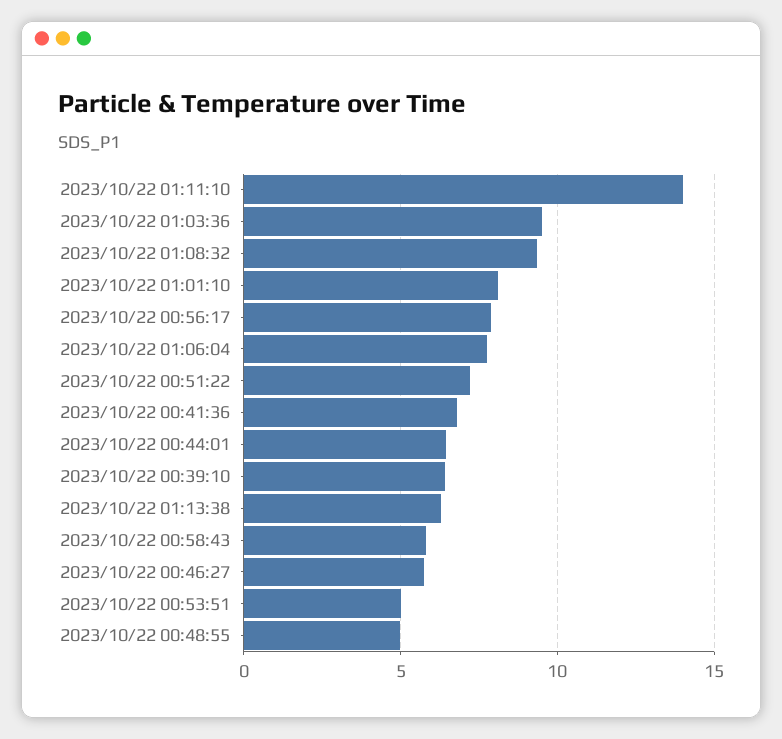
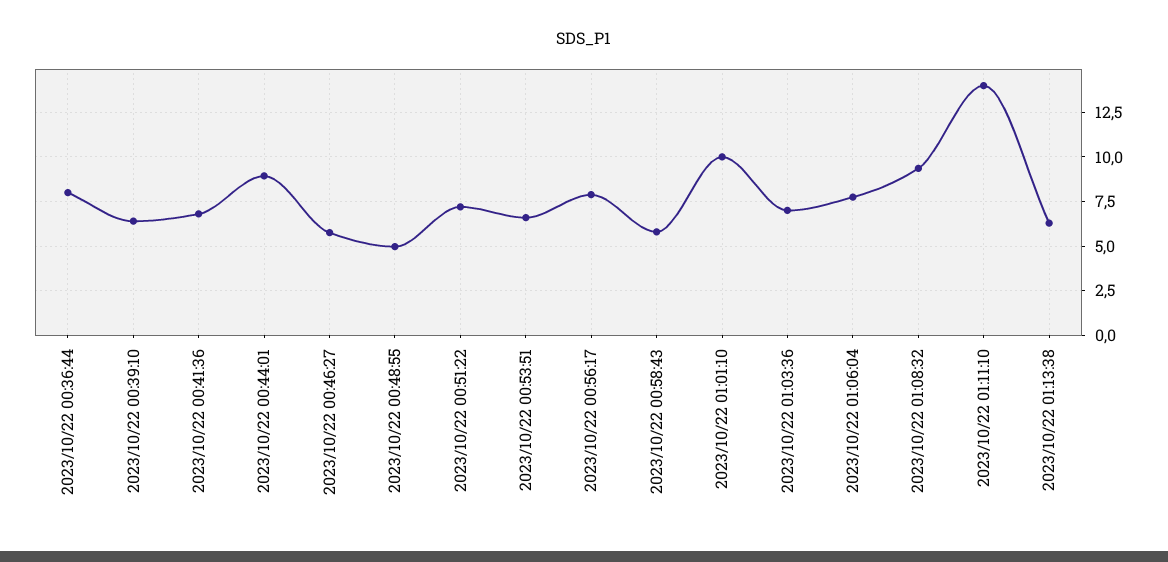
  {
    "2023/10/22 01:11:10": 14,
-   "2023/10/22 01:03:36": 9.5,
+   "2023/10/22 01:03:36": 7,
    "2023/10/22 01:08:32": 9.5,
-   "2023/10/22 01:01:10": 8,
+   "2023/10/22 01:01:10": 10,
    "2023/10/22 00:56:17": 8,
    "2023/10/22 01:06:04": 8,
    "2023/10/22 00:51:22": 7,
    "2023/10/22 00:41:36": 7,
-   "2023/10/22 00:44:01": 6.5,
+   "2023/10/22 00:44:01": 9,
    "2023/10/22 00:39:10": 6.5,
    "2023/10/22 01:13:38": 6.5,
    "2023/10/22 00:58:43": 6,
    "2023/10/22 00:46:27": 6,
-   "2023/10/22 00:53:51": 5,
+   "2023/10/22 00:53:51": 6.5,
-   "2023/10/22 00:48:55": 5
+   "2023/10/22 00:48:55": 5,
+   "2023/10/22 00:36:44": 8
  }

